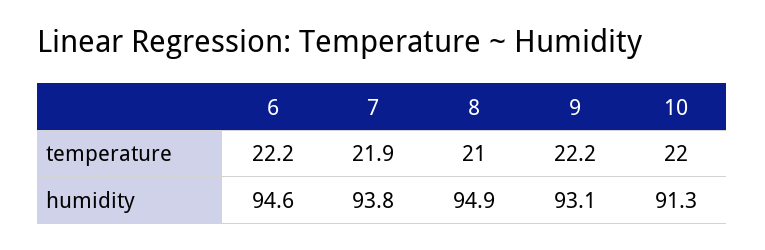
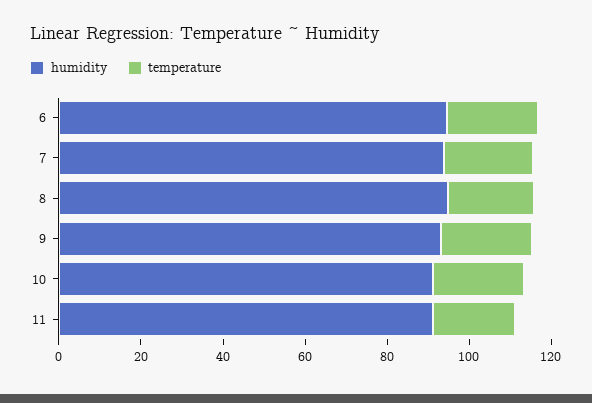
  {
    "temperature": {
      "6": 22.2,
      "7": 21.9,
      "8": 21,
      "9": 22.2,
-     "10": 22
+     "10": 22,
+     "11": 20
    },
    "humidity": {
      "6": 94.6,
      "7": 93.8,
      "8": 94.9,
      "9": 93.1,
-     "10": 91.3
+     "10": 91.3,
+     "11": 90
    }
  }

